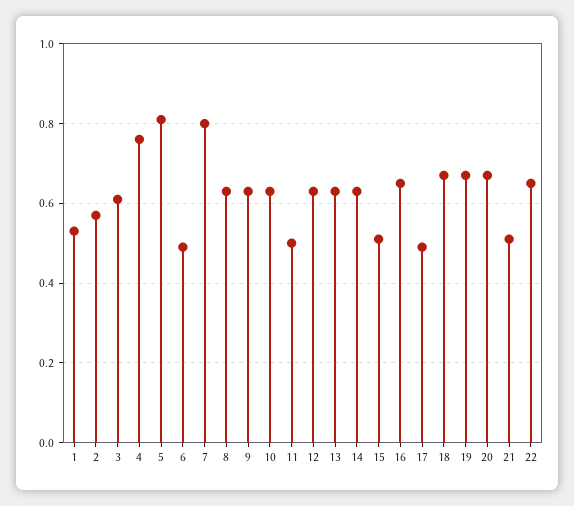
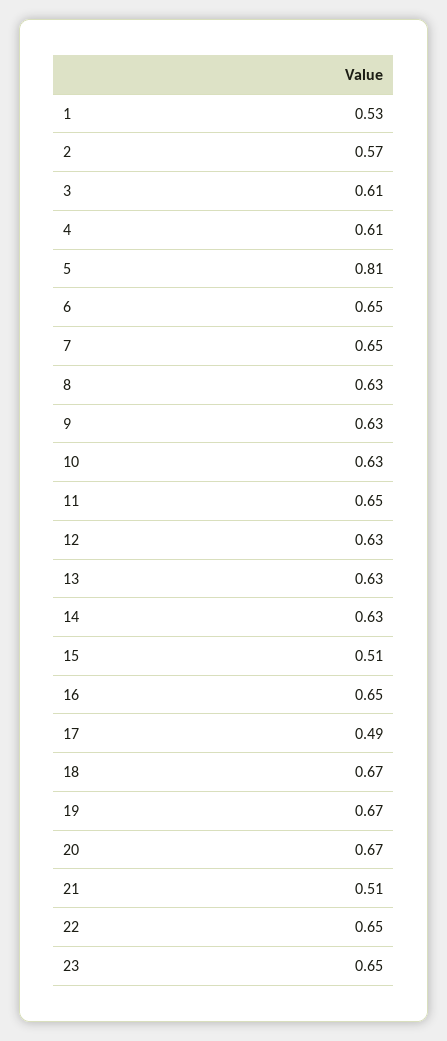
  {
    "1": 0.53,
    "2": 0.57,
    "3": 0.61,
-   "4": 0.75,
+   "4": 0.61,
    "5": 0.81,
-   "6": 0.5,
+   "6": 0.65,
-   "7": 0.8,
+   "7": 0.65,
    "8": 0.63,
    "9": 0.63,
    "10": 0.63,
-   "11": 0.5,
+   "11": 0.65,
    "12": 0.63,
    "13": 0.63,
    "14": 0.63,
    "15": 0.51,
    "16": 0.65,
    "17": 0.49,
    "18": 0.67,
    "19": 0.67,
    "20": 0.67,
    "21": 0.51,
-   "22": 0.65
+   "22": 0.65,
+   "23": 0.65
  }

